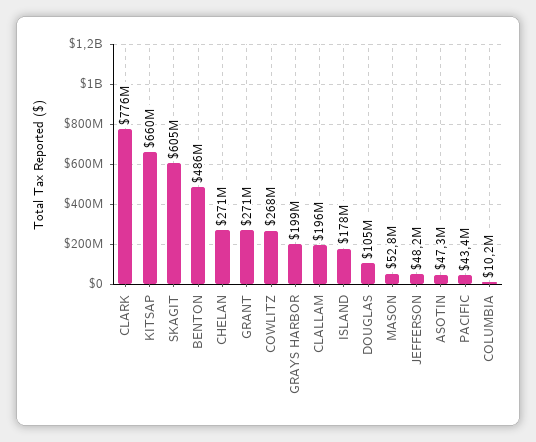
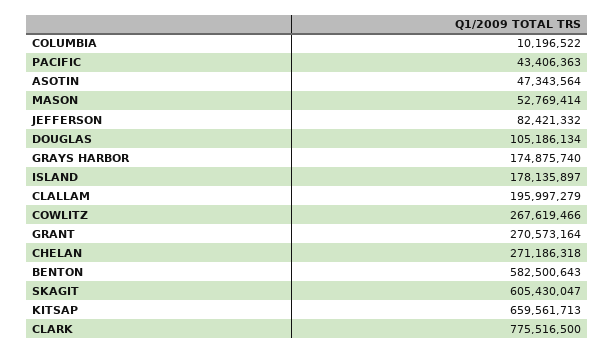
  {
    "CLARK": 775516500,
    "KITSAP": 659561713,
    "SKAGIT": 605430047,
-   "BENTON": 486000000,
+   "BENTON": 582500643,
    "CHELAN": 271186318,
    "GRANT": 270573164,
    "COWLITZ": 267619466,
-   "GRAYS HARBOR": 199000000,
+   "GRAYS HARBOR": 174875740,
    "CLALLAM": 195997279,
    "ISLAND": 178135897,
    "DOUGLAS": 105186134,
    "MASON": 52769414,
-   "JEFFERSON": 48200000,
+   "JEFFERSON": 82421332,
    "ASOTIN": 47343564,
    "PACIFIC": 43406363,
    "COLUMBIA": 10196522
  }

